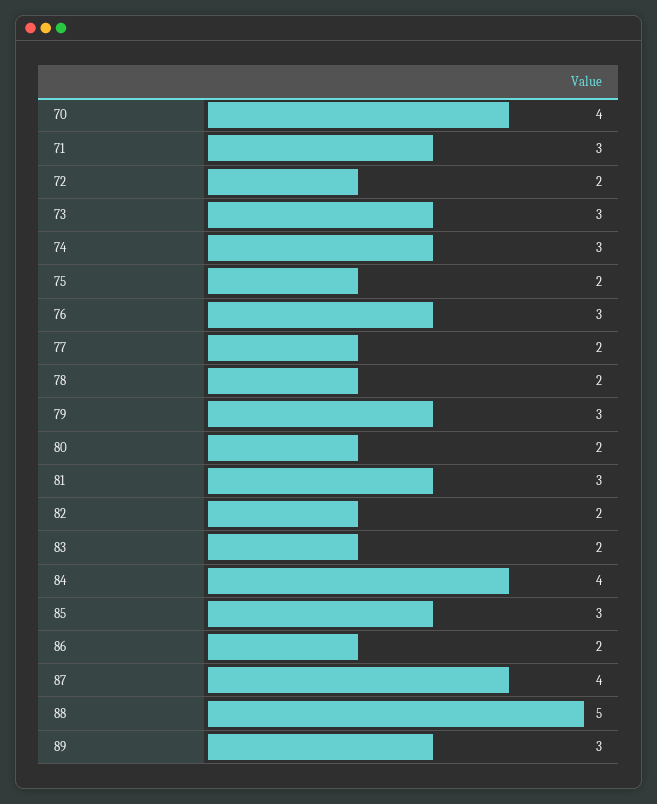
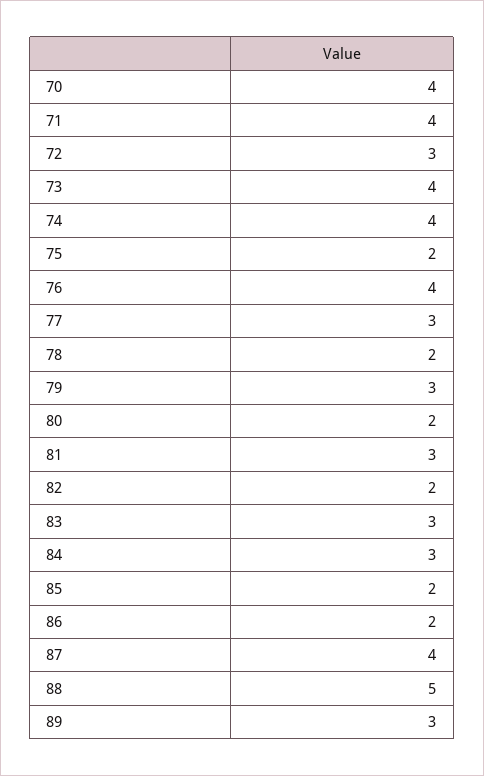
  {
    "70": 4,
-   "71": 3,
+   "71": 4,
-   "72": 2,
+   "72": 3,
-   "73": 3,
+   "73": 4,
-   "74": 3,
+   "74": 4,
    "75": 2,
-   "76": 3,
+   "76": 4,
-   "77": 2,
+   "77": 3,
    "78": 2,
    "79": 3,
    "80": 2,
    "81": 3,
    "82": 2,
-   "83": 2,
+   "83": 3,
-   "84": 4,
+   "84": 3,
-   "85": 3,
+   "85": 2,
    "86": 2,
    "87": 4,
    "88": 5,
    "89": 3
  }

